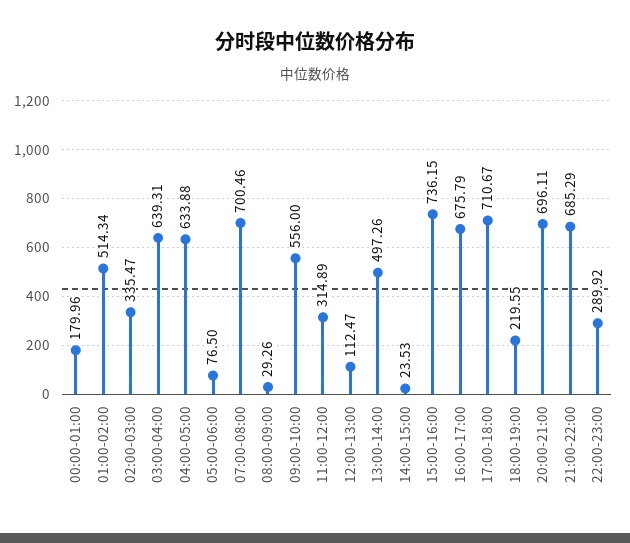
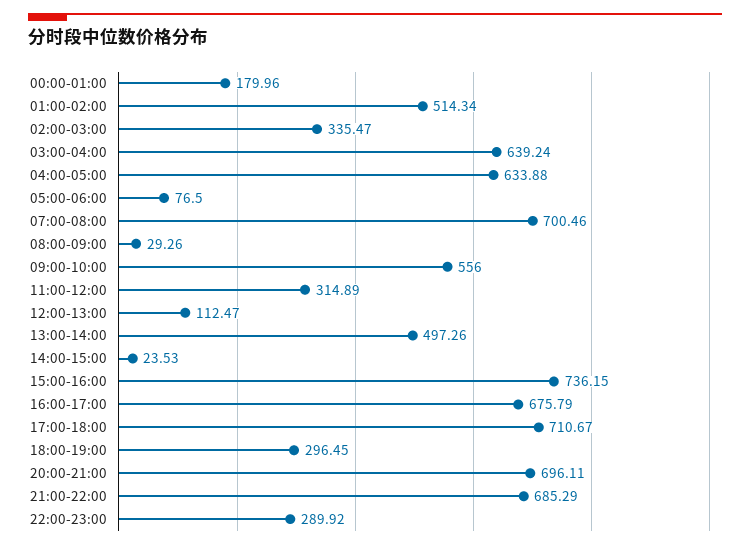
  {
    "00:00-01:00": 179.96,
    "01:00-02:00": 514.34,
    "02:00-03:00": 335.47,
-   "03:00-04:00": 639.31,
+   "03:00-04:00": 639.24,
    "04:00-05:00": 633.88,
    "05:00-06:00": 76.5,
    "07:00-08:00": 700.46,
    "08:00-09:00": 29.26,
    "09:00-10:00": 556,
    "11:00-12:00": 314.89,
    "12:00-13:00": 112.47,
    "13:00-14:00": 497.26,
    "14:00-15:00": 23.53,
    "15:00-16:00": 736.15,
    "16:00-17:00": 675.79,
    "17:00-18:00": 710.67,
-   "18:00-19:00": 219.55,
+   "18:00-19:00": 296.45,
    "20:00-21:00": 696.11,
    "21:00-22:00": 685.29,
    "22:00-23:00": 289.92
  }

